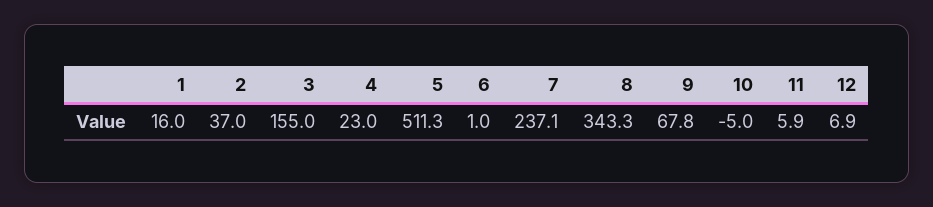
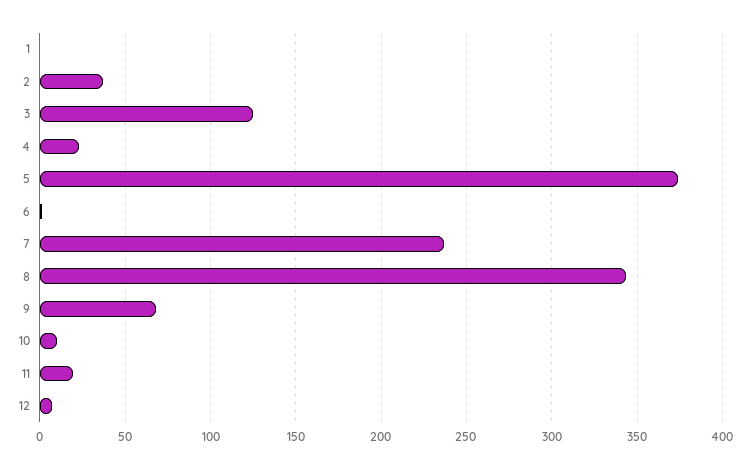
  {
-   "1": 16,
+   "1": 0,
    "2": 37,
-   "3": 155,
+   "3": 125,
    "4": 23,
-   "5": 511.3,
+   "5": 375,
    "6": 1,
    "7": 237.1,
    "8": 343.3,
    "9": 67.8,
-   "10": -5,
+   "10": 10,
-   "11": 5.9,
+   "11": 20,
    "12": 6.9
  }

